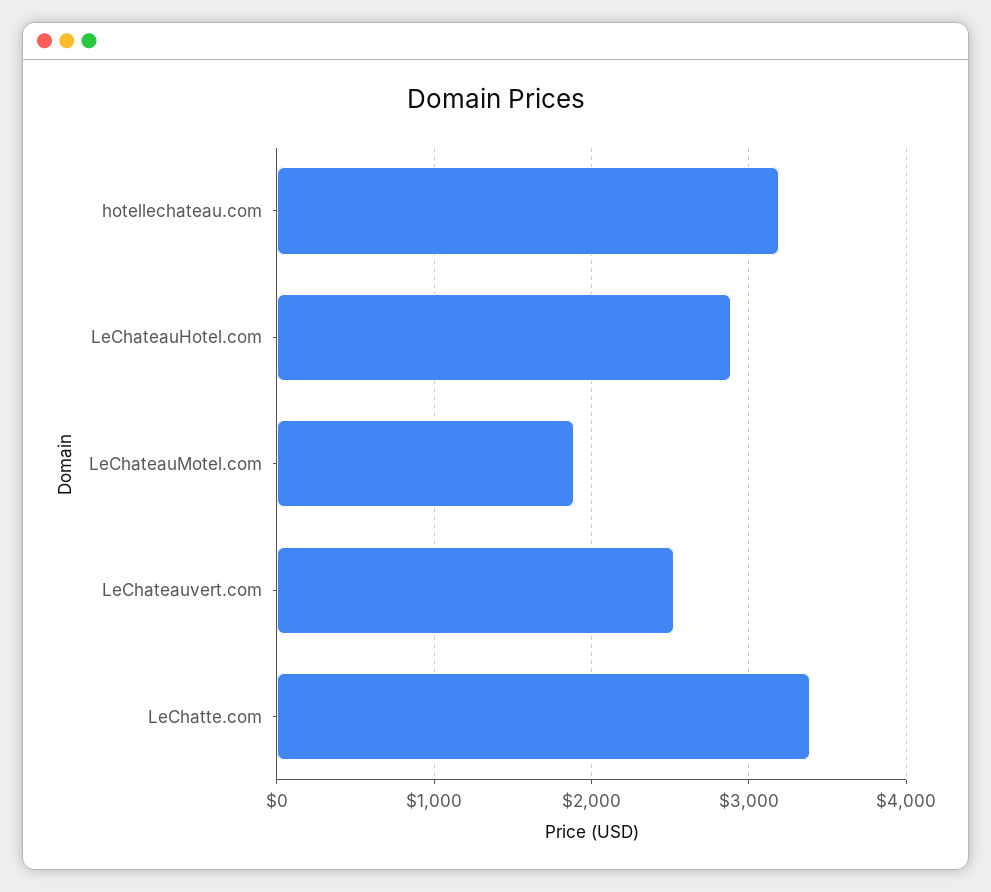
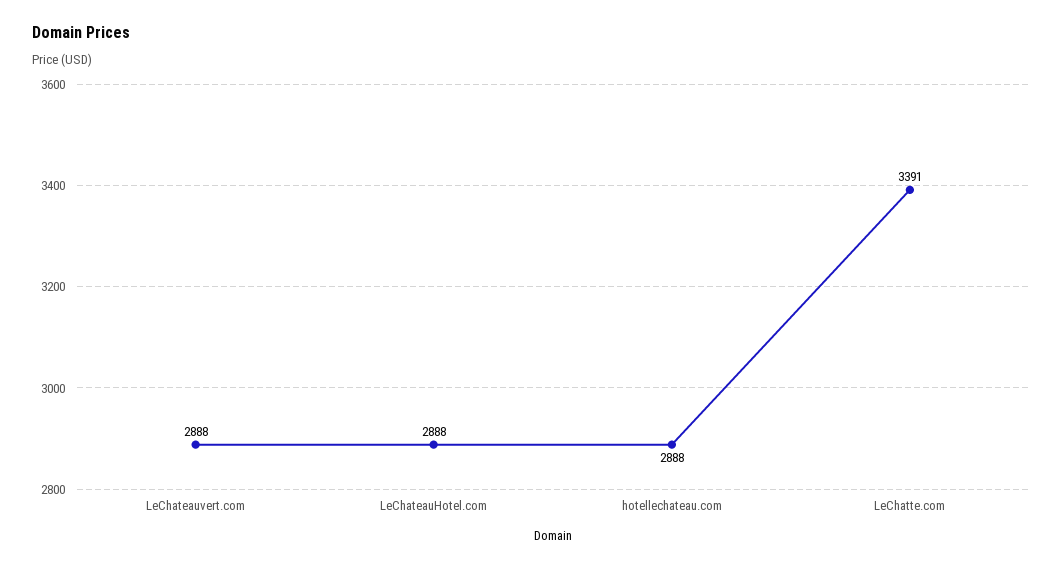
  {
-   "hotellechateau.com": 3200,
+   "hotellechateau.com": 2888,
    "LeChateauHotel.com": 2888,
-   "LeChateauMotel.com": 1900,
-   "LeChateauvert.com": 2500,
+   "LeChateauvert.com": 2888,
    "LeChatte.com": 3391
  }

